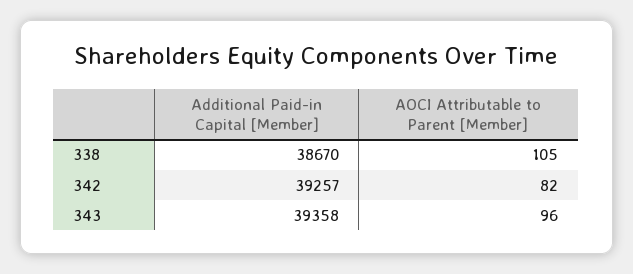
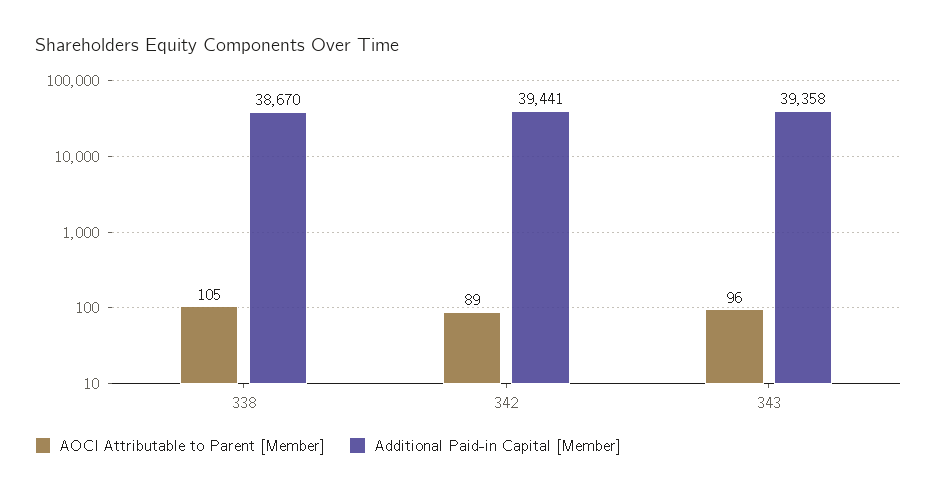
  {
    "Additional Paid-in Capital [Member]": {
      "338": 38670,
-     "342": 39257,
+     "342": 39441,
      "343": 39358
    },
    "AOCI Attributable to Parent [Member]": {
      "338": 105,
-     "342": 82,
+     "342": 89,
      "343": 96
    }
  }

